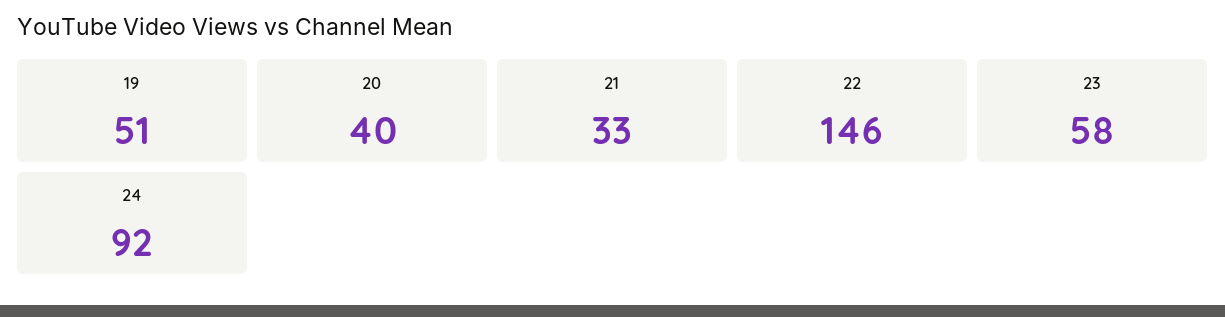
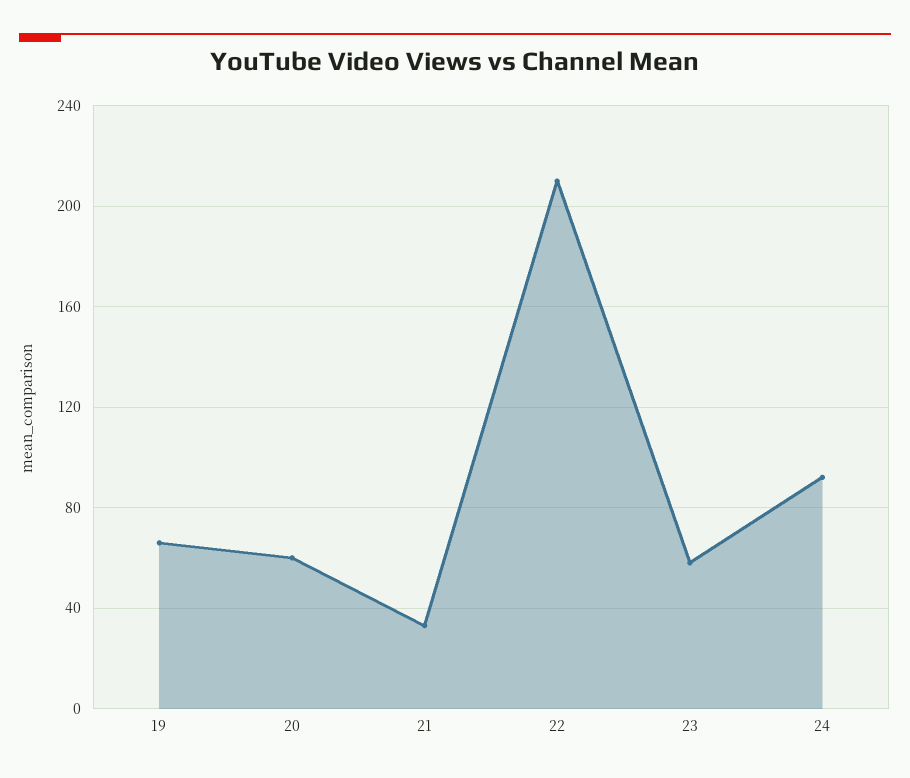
  {
-   "19": 51,
+   "19": 65,
-   "20": 40,
+   "20": 60,
    "21": 33,
-   "22": 146,
+   "22": 210,
    "23": 58,
    "24": 92
  }

